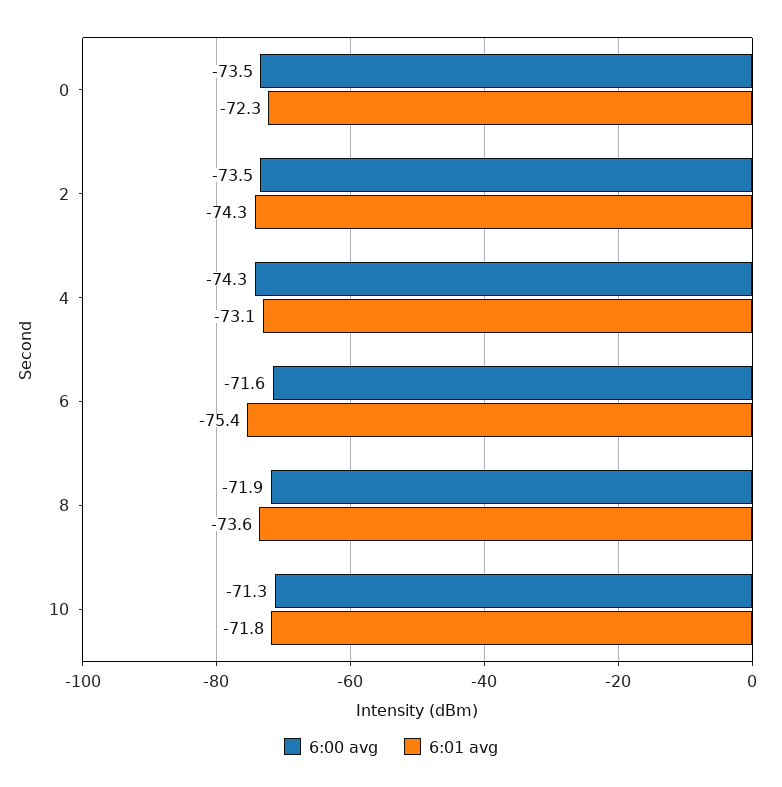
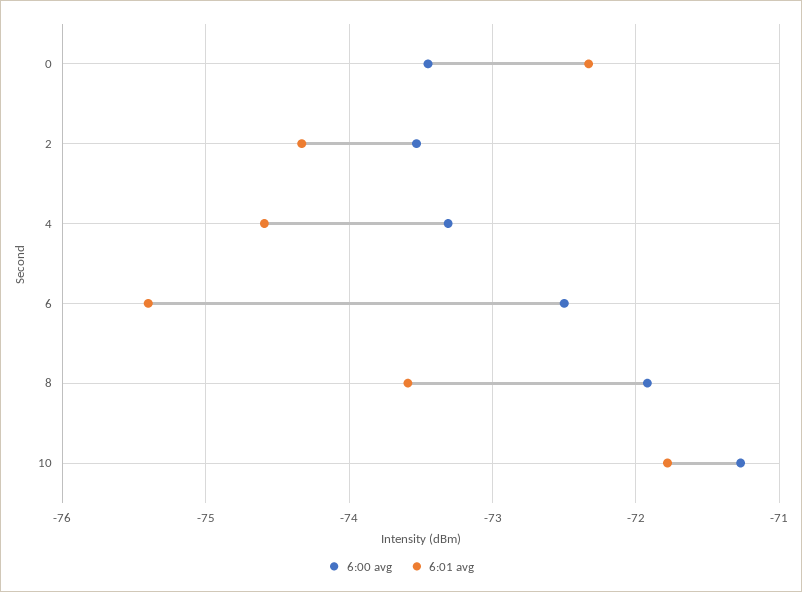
  {
    "6:00 avg": {
      "0": -73.5,
      "2": -73.5,
-     "4": -74.3,
+     "4": -73.3,
-     "6": -71.6,
+     "6": -72.5,
      "8": -71.9,
      "10": -71.3
    },
    "6:01 avg": {
      "0": -72.3,
      "2": -74.3,
-     "4": -73.1,
+     "4": -74.6,
      "6": -75.4,
      "8": -73.6,
      "10": -71.8
    }
  }

